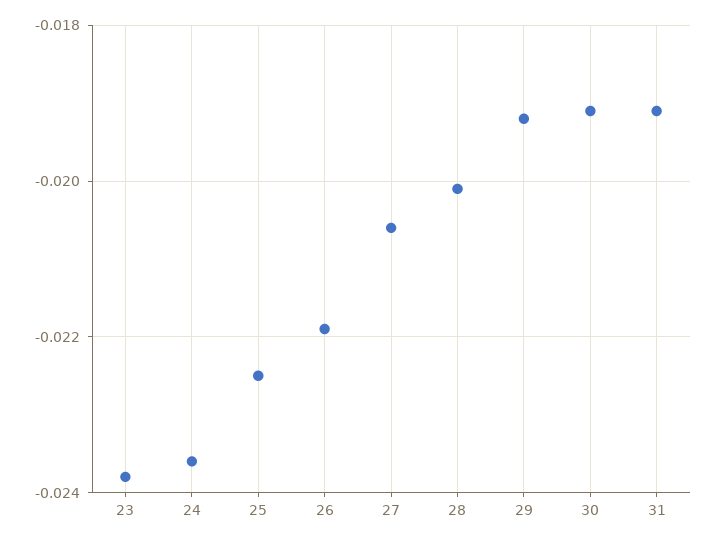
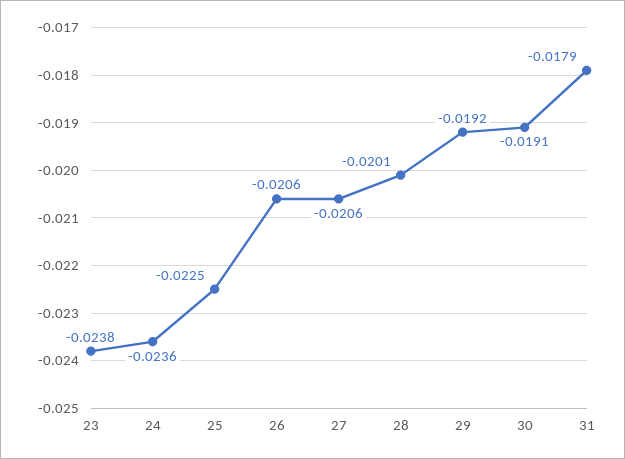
  {
    "23": -0.0238,
    "24": -0.0236,
    "25": -0.0225,
-   "26": -0.022,
+   "26": -0.0206,
    "27": -0.0206,
    "28": -0.0201,
    "29": -0.0192,
    "30": -0.0191,
-   "31": -0.019
+   "31": -0.0179
  }

